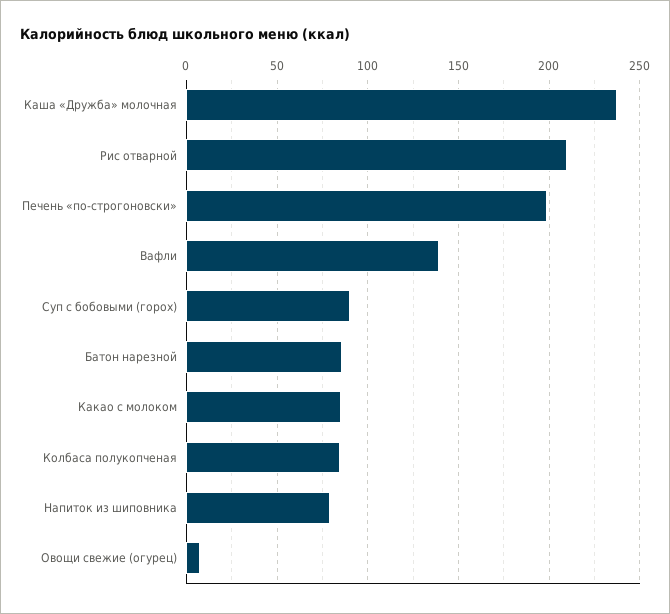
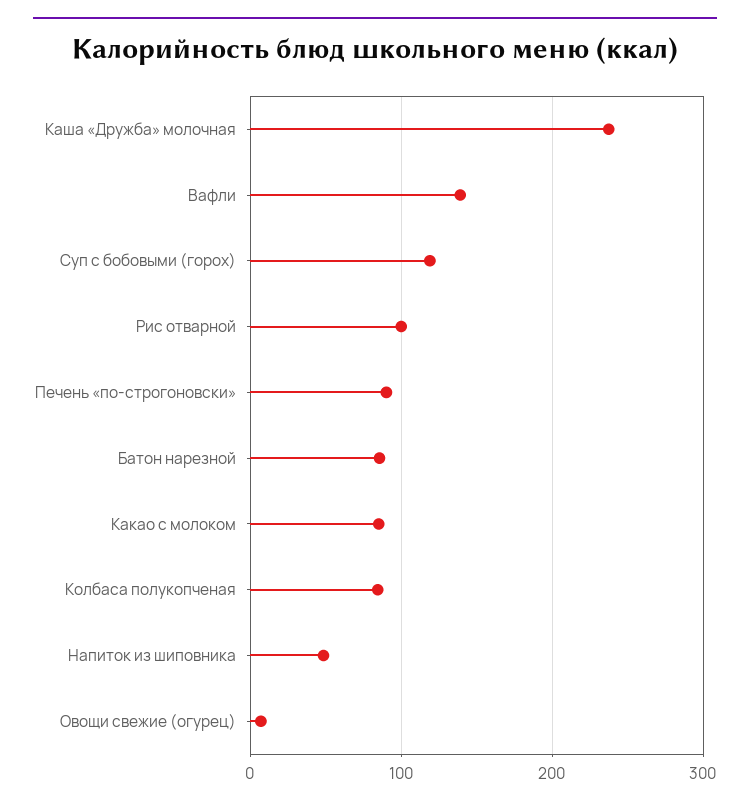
  {
    "Каша «Дружба» молочная": 240,
-   "Рис отварной": 210,
+   "Рис отварной": 100,
-   "Печень «по-строгоновски»": 200,
+   "Печень «по-строгоновски»": 90,
    "Вафли": 140,
-   "Суп с бобовыми (горох)": 90,
+   "Суп с бобовыми (горох)": 120,
    "Батон нарезной": 85,
    "Какао с молоком": 85,
    "Колбаса полукопченая": 85,
-   "Напиток из шиповника": 80,
+   "Напиток из шиповника": 50,
    "Овощи свежие (огурец)": 5
  }

